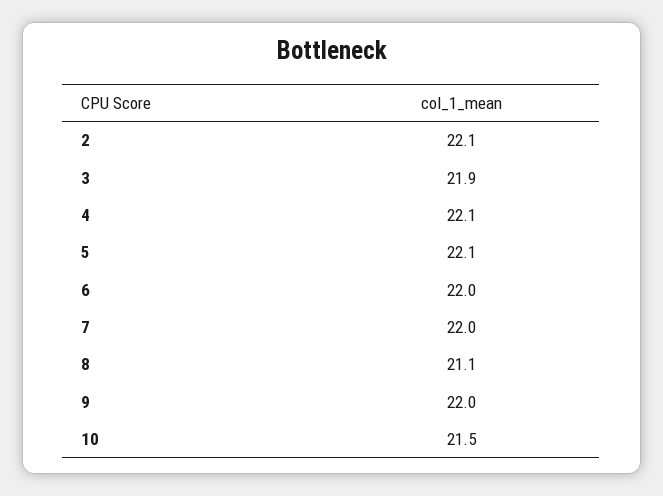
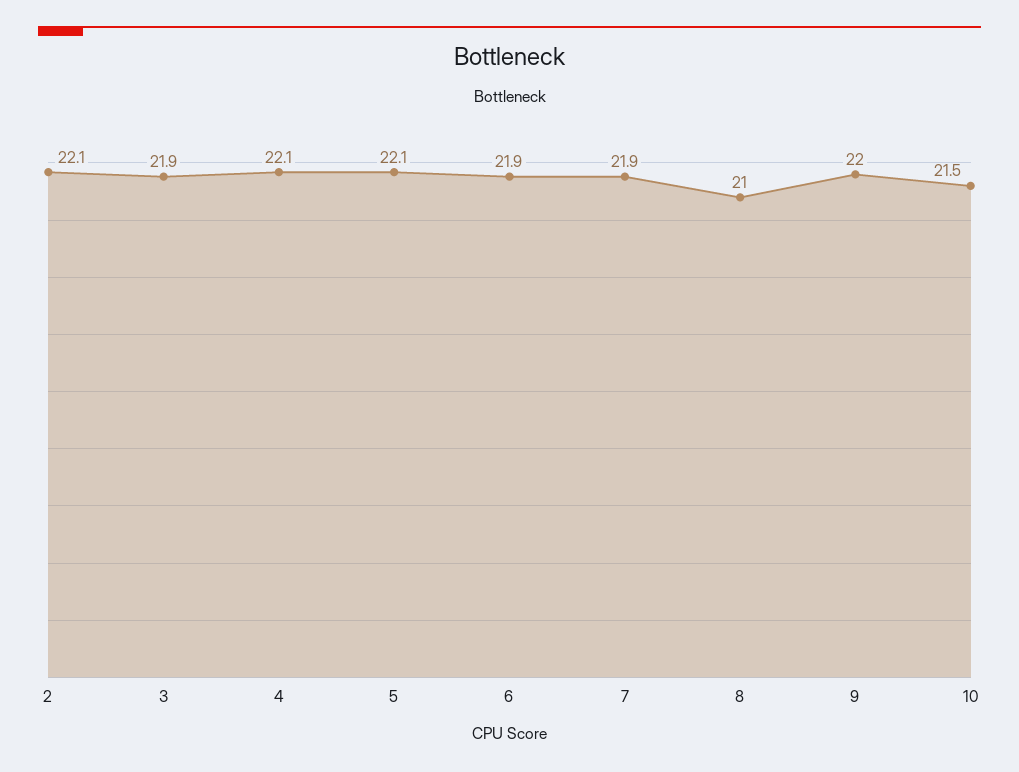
  {
    "2": 22.1,
    "3": 21.9,
    "4": 22.1,
    "5": 22.1,
-   "6": 22,
+   "6": 21.9,
-   "7": 22,
+   "7": 21.9,
-   "8": 21.1,
+   "8": 21,
    "9": 22,
    "10": 21.5
  }

